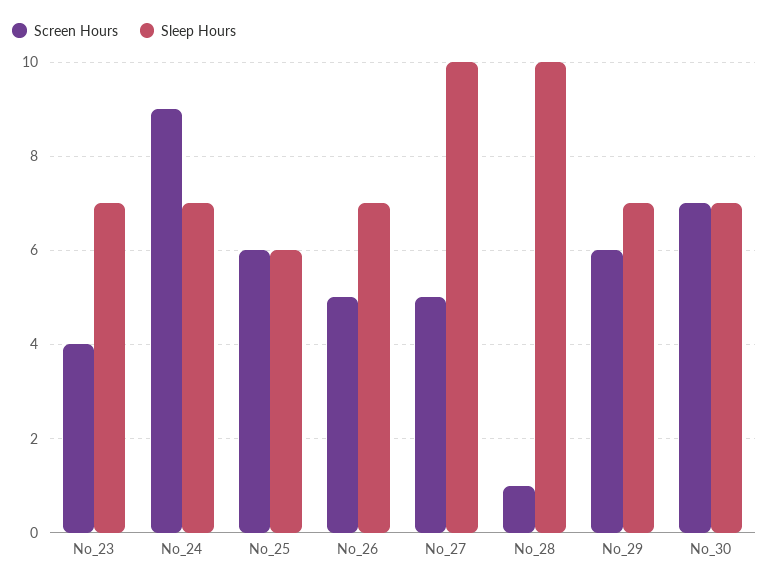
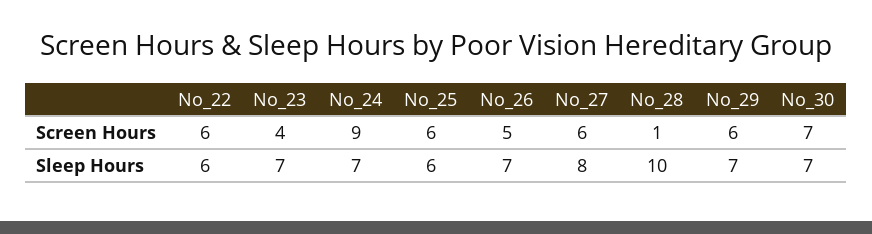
  {
    "Screen Hours": {
      "No_23": 4,
      "No_24": 9,
      "No_25": 6,
      "No_26": 5,
-     "No_27": 5,
+     "No_27": 6,
      "No_28": 1,
      "No_29": 6,
-     "No_30": 7
+     "No_30": 7,
+     "No_22": 6
    },
    "Sleep Hours": {
      "No_23": 7,
      "No_24": 7,
      "No_25": 6,
      "No_26": 7,
-     "No_27": 10,
+     "No_27": 8,
      "No_28": 10,
      "No_29": 7,
-     "No_30": 7
+     "No_30": 7,
+     "No_22": 6
    }
  }

